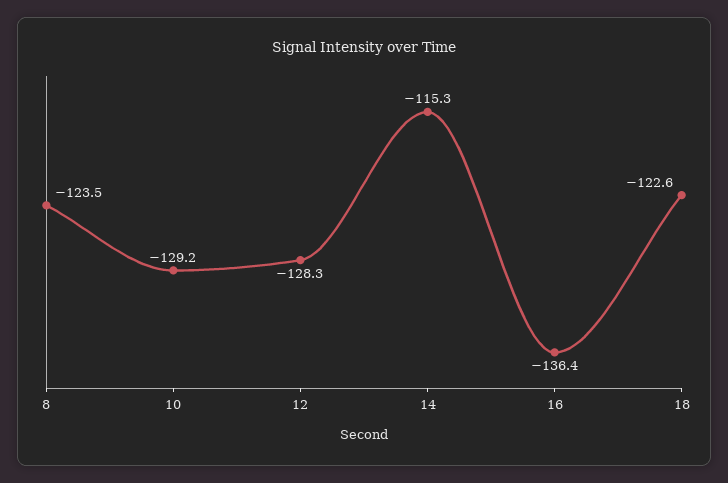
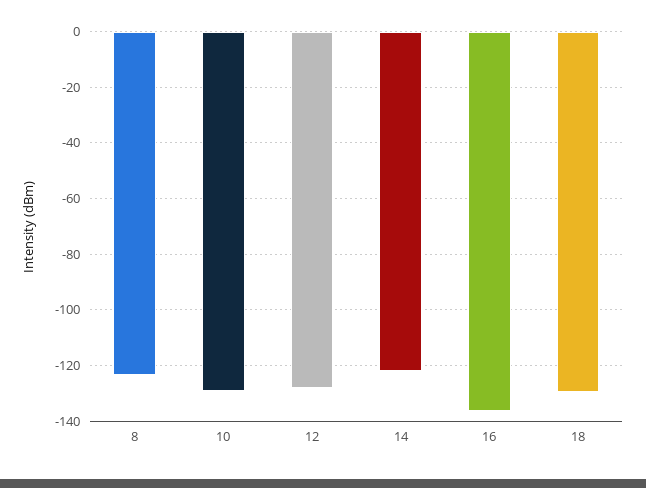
  {
    "8": -123.5,
    "10": -129.2,
    "12": -128.3,
-   "14": -115.3,
+   "14": -122.5,
    "16": -136.4,
-   "18": -122.6
+   "18": -130
  }

